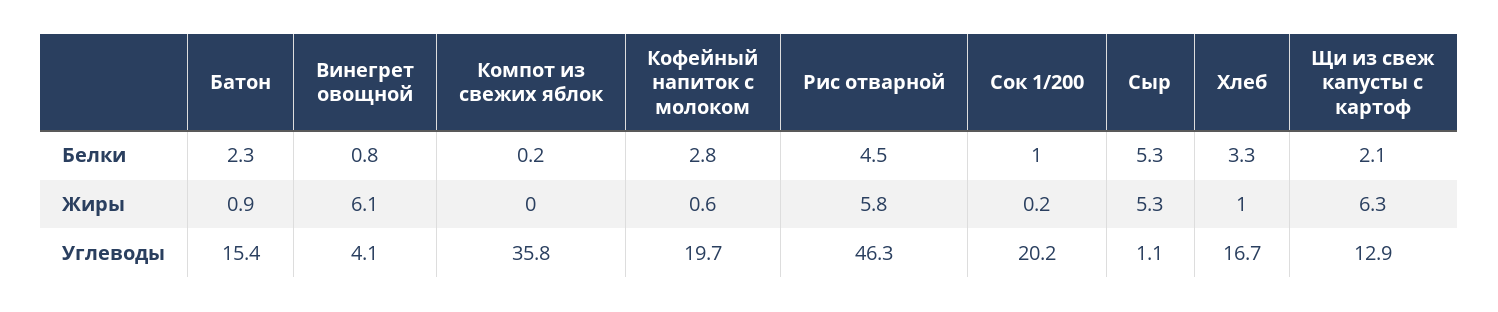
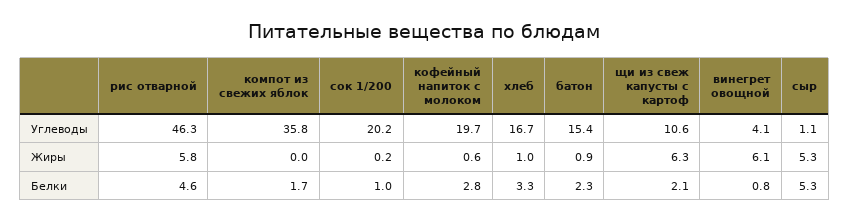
  {
    "Батон": {
      "Белки": 2.3,
      "Жиры": 0.9,
      "Углеводы": 15.4
    },
    "Винегрет овощной": {
      "Белки": 0.8,
      "Жиры": 6.1,
      "Углеводы": 4.1
    },
    "Компот из свежих яблок": {
-     "Белки": 0.2,
+     "Белки": 1.7,
      "Жиры": 0,
      "Углеводы": 35.8
    },
    "Кофейный напиток с молоком": {
      "Белки": 2.8,
      "Жиры": 0.6,
      "Углеводы": 19.7
    },
    "Рис отварной": {
-     "Белки": 4.5,
+     "Белки": 4.6,
      "Жиры": 5.8,
      "Углеводы": 46.3
    },
    "Сок 1/200": {
      "Белки": 1,
      "Жиры": 0.2,
      "Углеводы": 20.2
    },
    "Сыр": {
      "Белки": 5.3,
      "Жиры": 5.3,
      "Углеводы": 1.1
    },
    "Хлеб": {
      "Белки": 3.3,
      "Жиры": 1,
      "Углеводы": 16.7
    },
    "Щи из свеж капусты с картоф": {
      "Белки": 2.1,
      "Жиры": 6.3,
-     "Углеводы": 12.9
+     "Углеводы": 10.6
    }
  }

